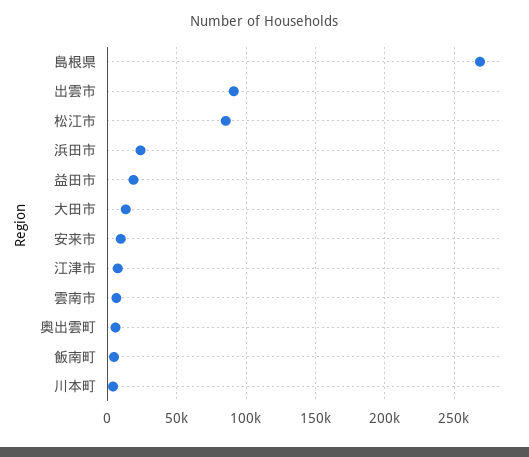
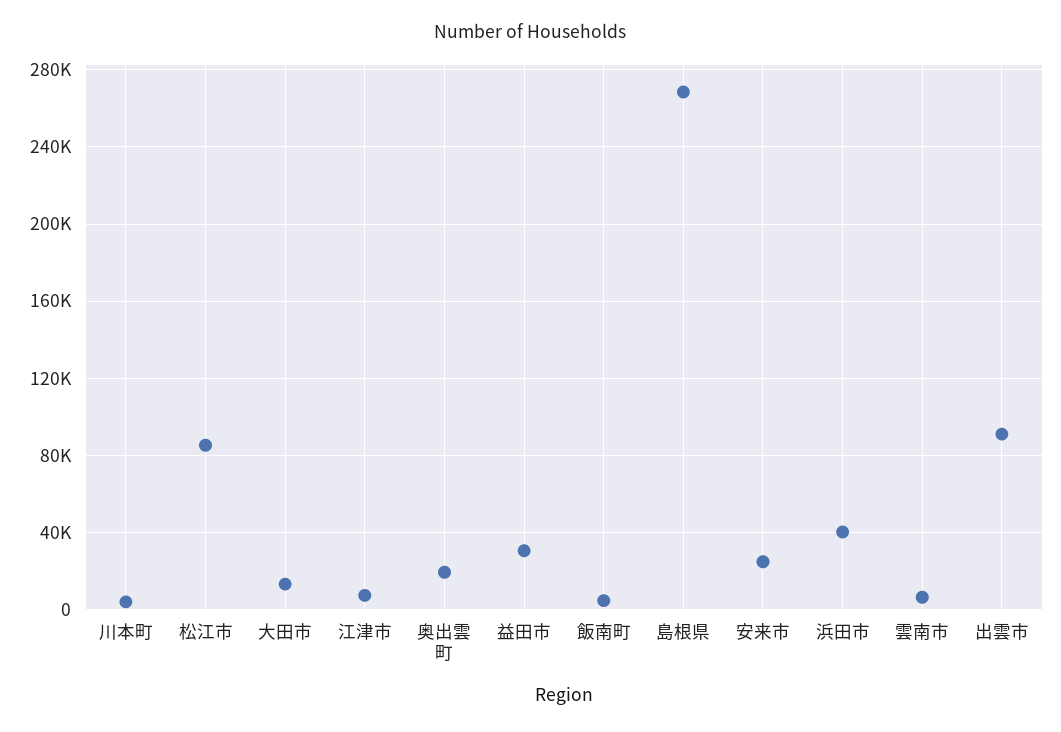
  {
    "島根県": 270000,
    "出雲市": 90000,
    "松江市": 85000,
-   "浜田市": 25000,
+   "浜田市": 40000,
-   "益田市": 20000,
+   "益田市": 30000,
    "大田市": 15000,
-   "安来市": 10000,
+   "安来市": 25000,
    "江津市": 5000,
    "雲南市": 5000,
-   "奥出雲町": 5000,
+   "奥出雲町": 20000,
    "飯南町": 5000,
    "川本町": 5000
  }

